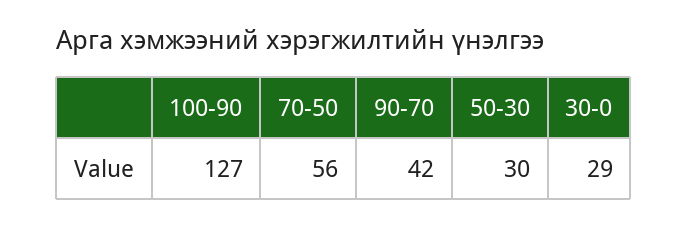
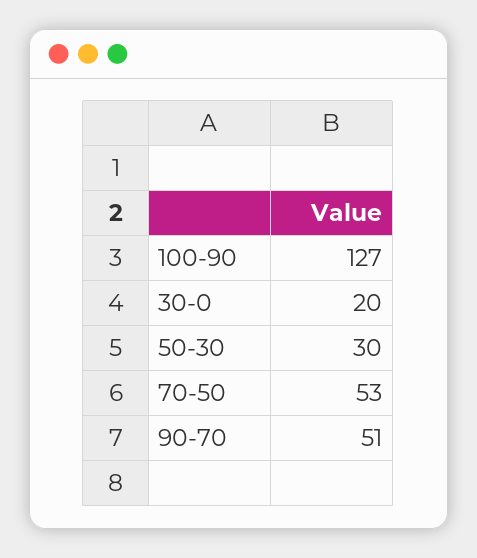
  {
    "100-90": 127,
-   "70-50": 56,
+   "70-50": 53,
-   "90-70": 42,
+   "90-70": 51,
    "50-30": 30,
-   "30-0": 29
+   "30-0": 20
  }

